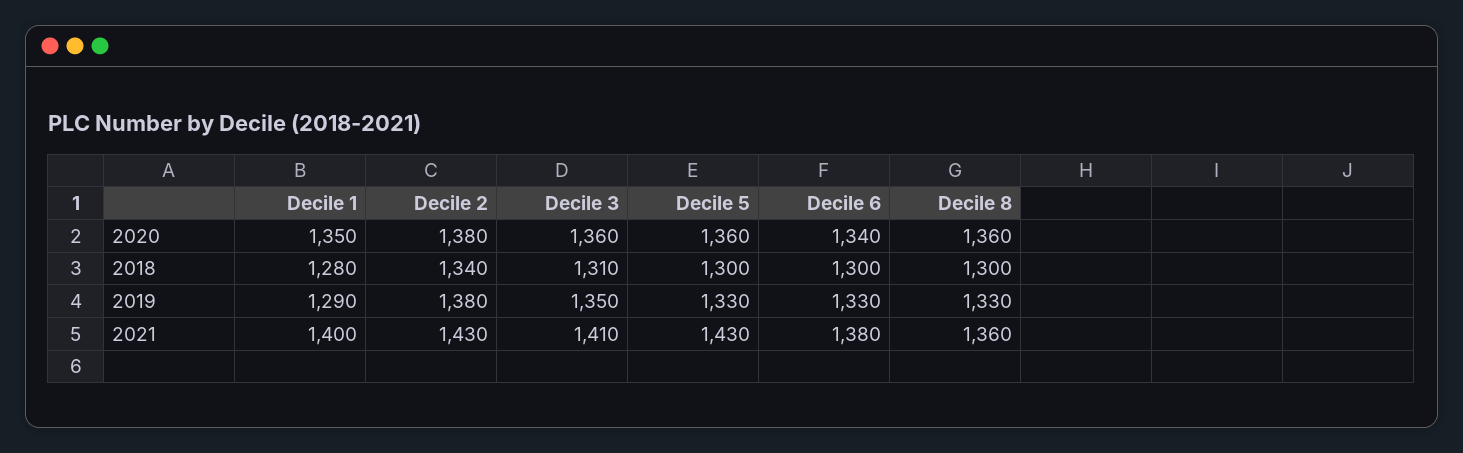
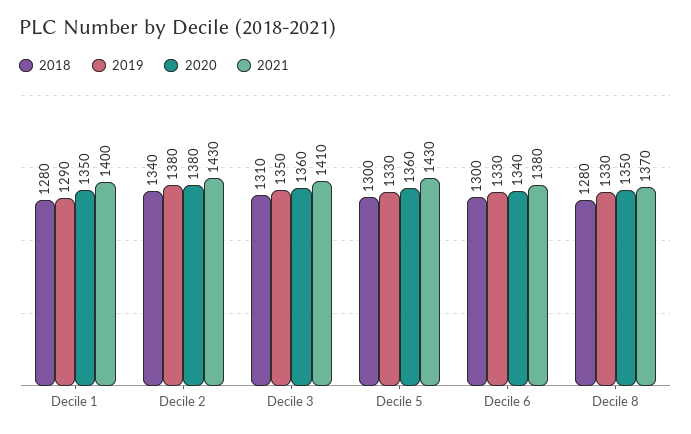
  {
    "2020": {
      "Decile 1": 1350,
      "Decile 2": 1380,
      "Decile 3": 1360,
      "Decile 5": 1360,
      "Decile 6": 1340,
-     "Decile 8": 1360
+     "Decile 8": 1350
    },
    "2018": {
      "Decile 1": 1280,
      "Decile 2": 1340,
      "Decile 3": 1310,
      "Decile 5": 1300,
      "Decile 6": 1300,
-     "Decile 8": 1300
+     "Decile 8": 1280
    },
    "2019": {
      "Decile 1": 1290,
      "Decile 2": 1380,
      "Decile 3": 1350,
      "Decile 5": 1330,
      "Decile 6": 1330,
      "Decile 8": 1330
    },
    "2021": {
      "Decile 1": 1400,
      "Decile 2": 1430,
      "Decile 3": 1410,
      "Decile 5": 1430,
      "Decile 6": 1380,
-     "Decile 8": 1360
+     "Decile 8": 1370
    }
  }

